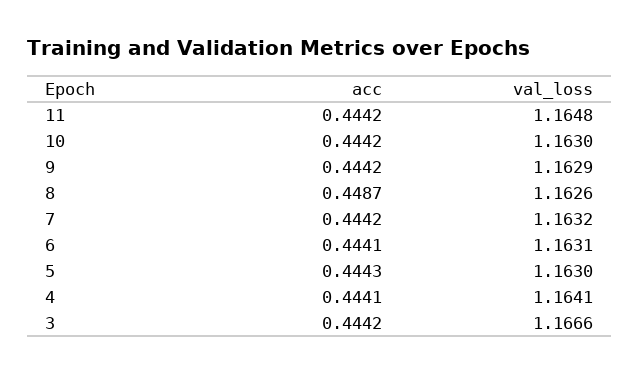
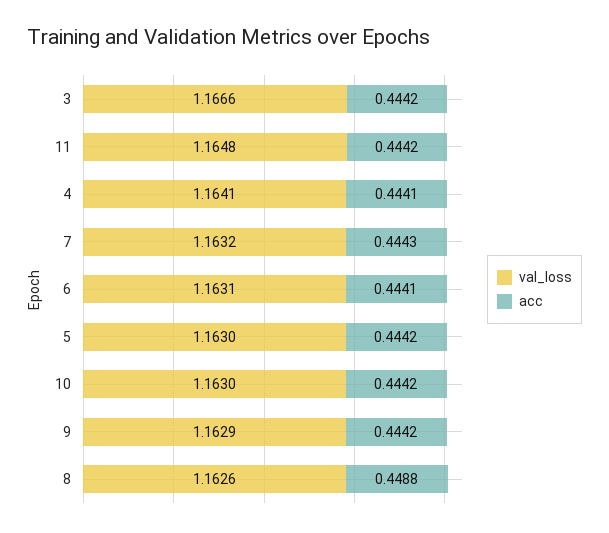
  {
    "acc": {
      "11": 0.4442,
      "10": 0.4442,
      "9": 0.4442,
-     "8": 0.4487,
+     "8": 0.4488,
-     "7": 0.4442,
+     "7": 0.4443,
      "6": 0.4441,
-     "5": 0.4443,
+     "5": 0.4442,
      "4": 0.4441,
      "3": 0.4442
    },
    "val_loss": {
      "11": 1.1648,
      "10": 1.163,
      "9": 1.1629,
      "8": 1.1626,
      "7": 1.1632,
      "6": 1.1631,
      "5": 1.163,
      "4": 1.1641,
      "3": 1.1666
    }
  }

